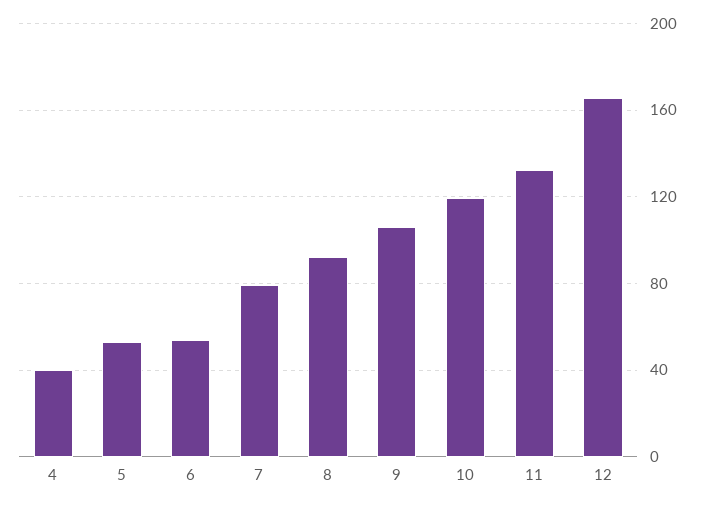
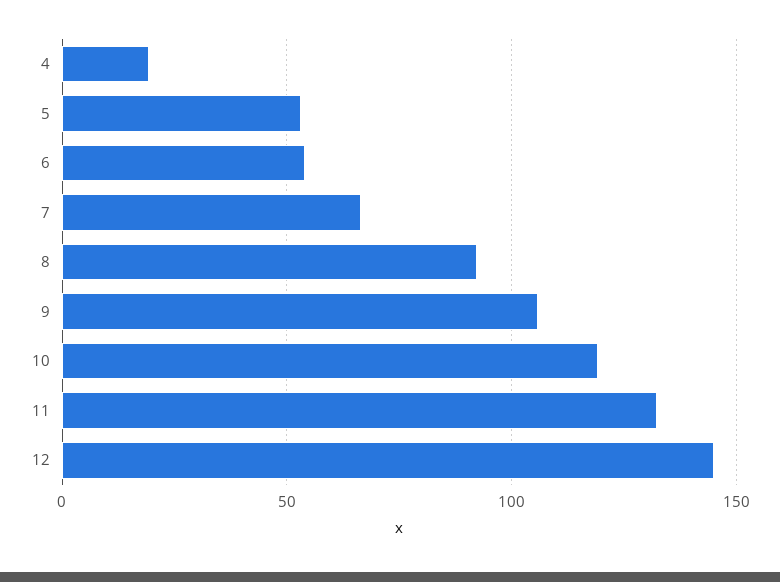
  {
-   "4": 40,
+   "4": 20,
    "5": 55,
    "6": 55,
-   "7": 80,
+   "7": 65,
    "8": 90,
    "9": 105,
    "10": 120,
    "11": 130,
-   "12": 165
+   "12": 145
  }

